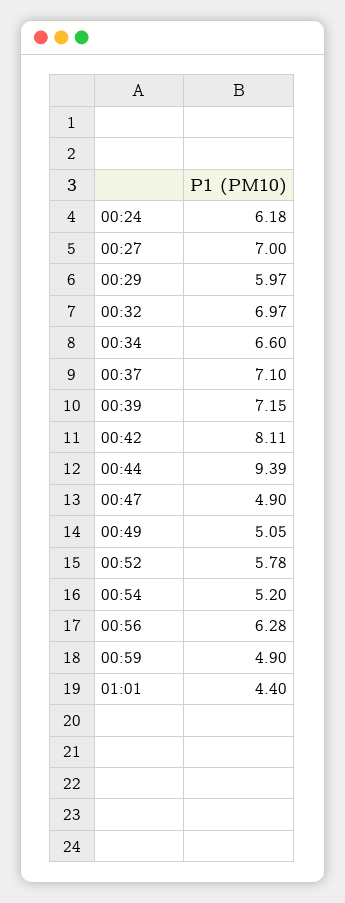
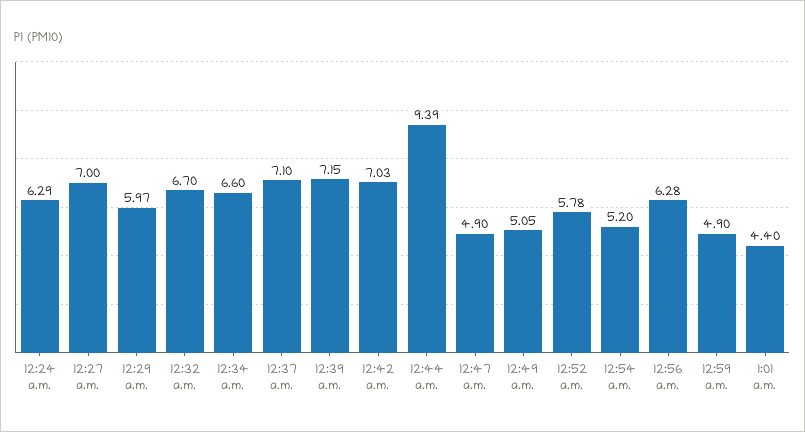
  {
-   "00:24": 6.18,
+   "00:24": 6.29,
    "00:27": 7,
    "00:29": 5.97,
-   "00:32": 6.97,
+   "00:32": 6.7,
    "00:34": 6.6,
    "00:37": 7.1,
    "00:39": 7.15,
-   "00:42": 8.11,
+   "00:42": 7.03,
    "00:44": 9.39,
    "00:47": 4.9,
    "00:49": 5.05,
    "00:52": 5.78,
    "00:54": 5.2,
    "00:56": 6.28,
    "00:59": 4.9,
    "01:01": 4.4
  }

